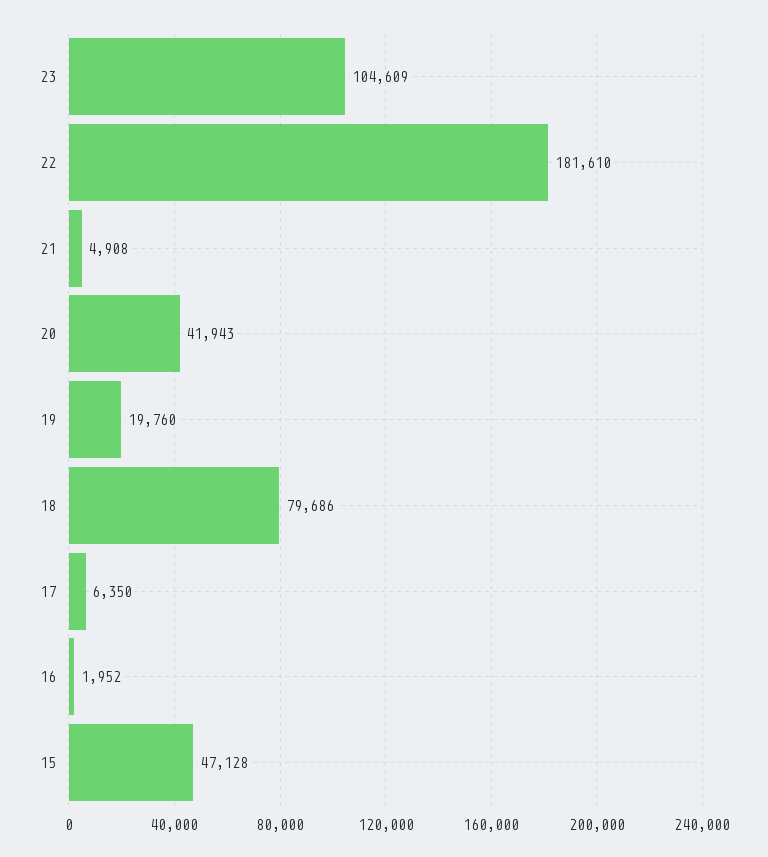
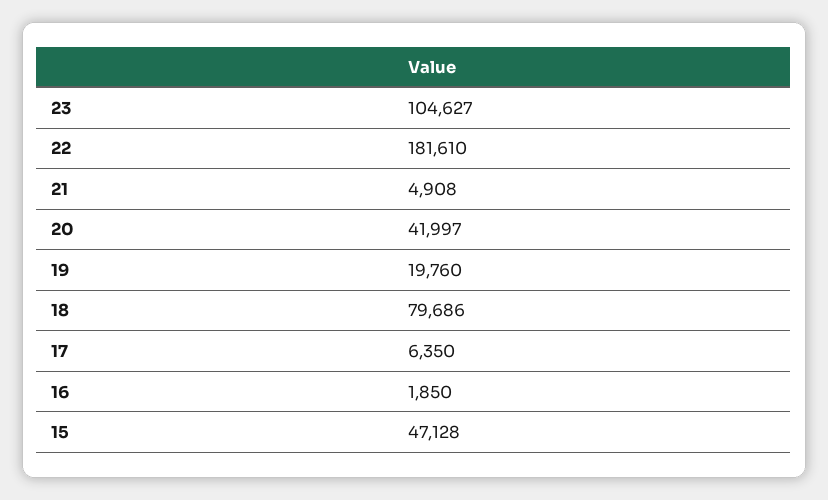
  {
-   "23": 104609,
+   "23": 104627,
    "22": 181610,
    "21": 4908,
-   "20": 41943,
+   "20": 41997,
    "19": 19760,
    "18": 79686,
    "17": 6350,
-   "16": 1952,
+   "16": 1850,
    "15": 47128
  }

